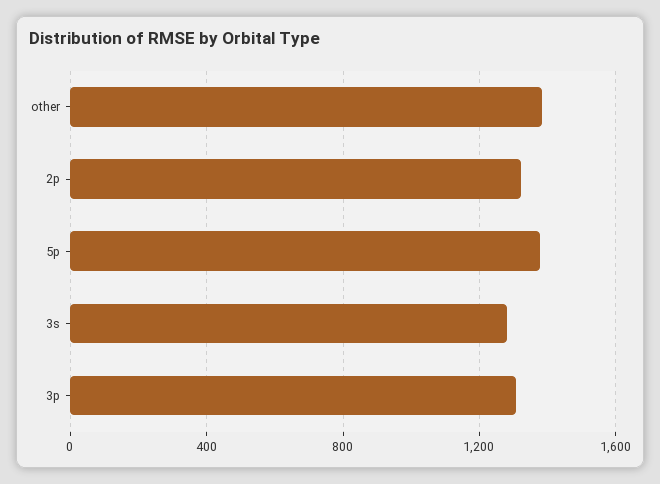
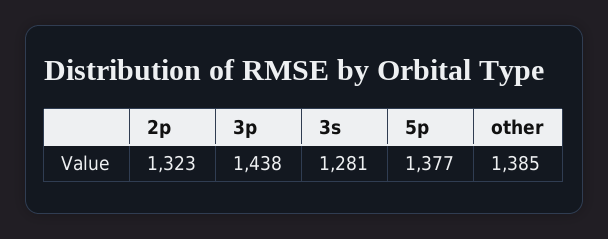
  {
    "other": 1385,
    "2p": 1323,
    "5p": 1377,
    "3s": 1281,
-   "3p": 1300
+   "3p": 1438
  }

